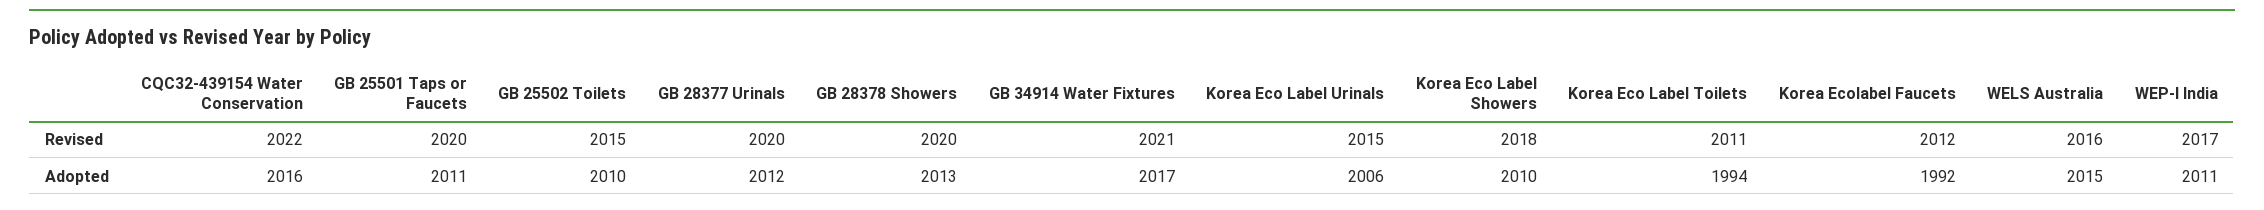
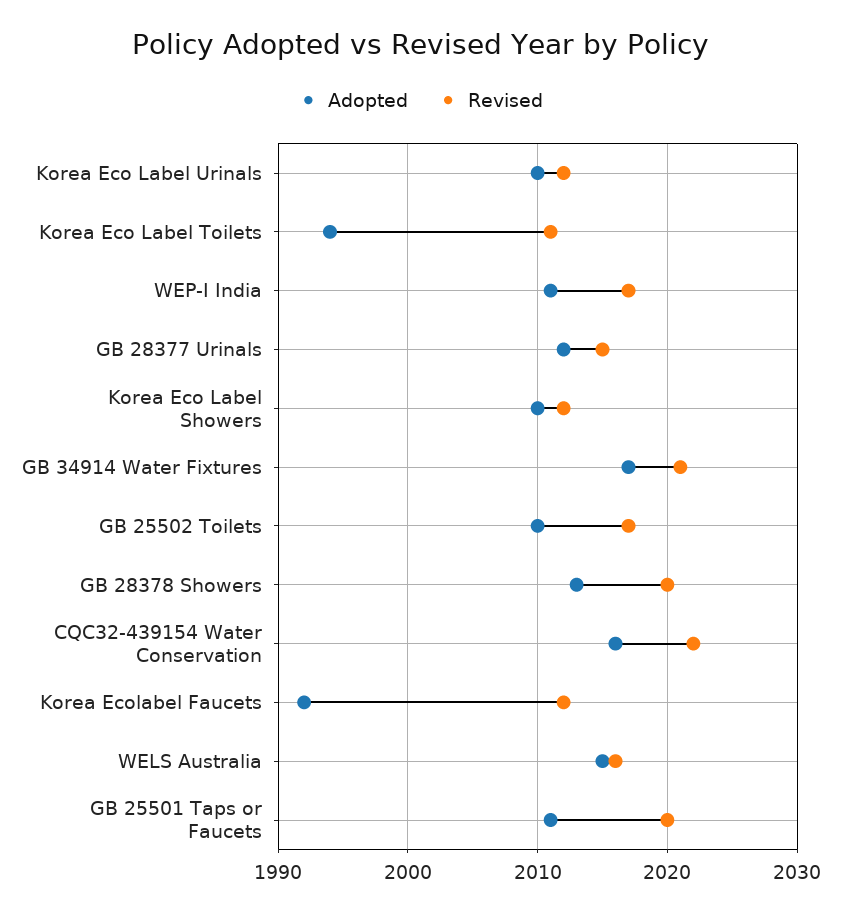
  {
    "Revised": {
      "CQC32-439154 Water Conservation": 2022,
      "GB 25501 Taps or Faucets": 2020,
-     "GB 25502 Toilets": 2015,
+     "GB 25502 Toilets": 2017,
-     "GB 28377 Urinals": 2020,
+     "GB 28377 Urinals": 2015,
      "GB 28378 Showers": 2020,
      "GB 34914 Water Fixtures": 2021,
-     "Korea Eco Label Urinals": 2015,
+     "Korea Eco Label Urinals": 2012,
-     "Korea Eco Label Showers": 2018,
+     "Korea Eco Label Showers": 2012,
      "Korea Eco Label Toilets": 2011,
      "Korea Ecolabel Faucets": 2012,
      "WELS Australia": 2016,
      "WEP-I India": 2017
    },
    "Adopted": {
      "CQC32-439154 Water Conservation": 2016,
      "GB 25501 Taps or Faucets": 2011,
      "GB 25502 Toilets": 2010,
      "GB 28377 Urinals": 2012,
      "GB 28378 Showers": 2013,
      "GB 34914 Water Fixtures": 2017,
-     "Korea Eco Label Urinals": 2006,
+     "Korea Eco Label Urinals": 2010,
      "Korea Eco Label Showers": 2010,
      "Korea Eco Label Toilets": 1994,
      "Korea Ecolabel Faucets": 1992,
      "WELS Australia": 2015,
      "WEP-I India": 2011
    }
  }

